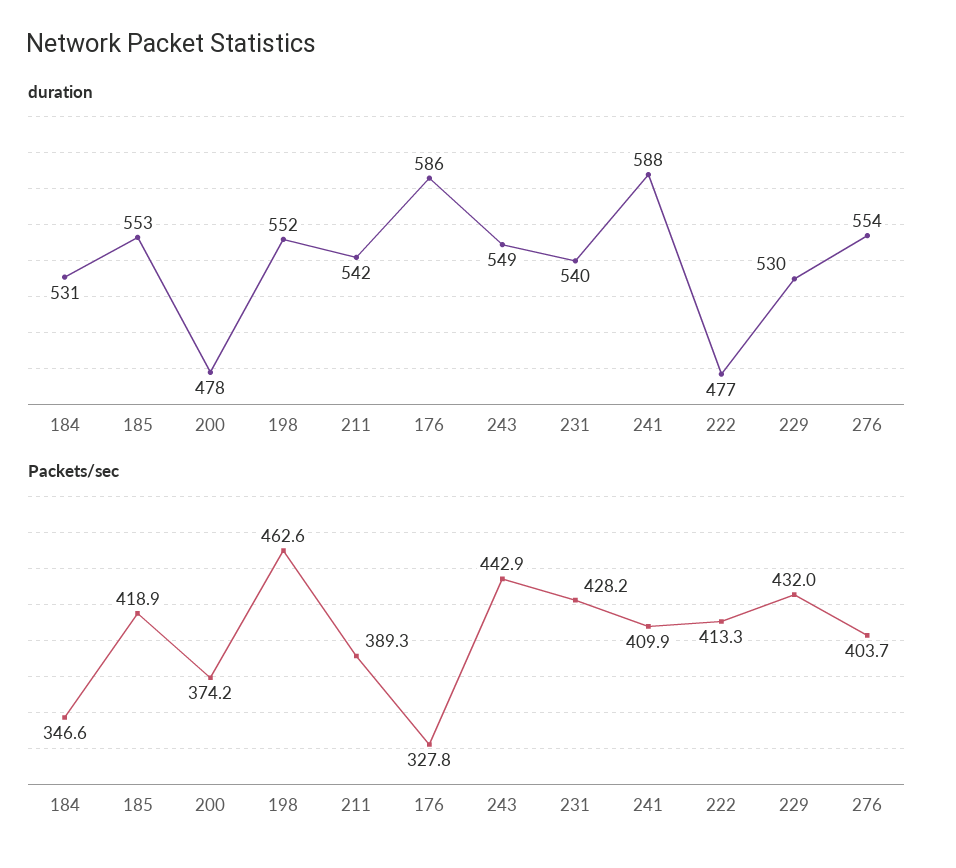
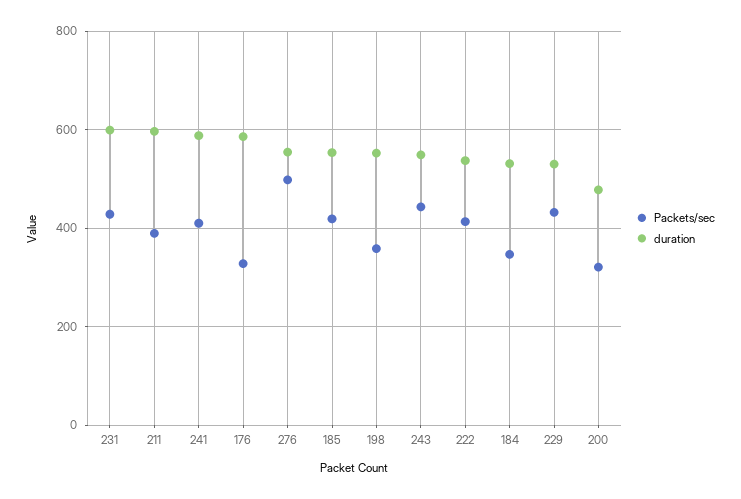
  {
    "duration": {
      "184": 531,
      "185": 553,
      "200": 478,
      "198": 552,
-     "211": 542,
+     "211": 600,
      "176": 586,
      "243": 549,
-     "231": 540,
+     "231": 600,
      "241": 588,
-     "222": 477,
+     "222": 540,
      "229": 530,
      "276": 554
    },
    "Packets/sec": {
      "184": 346.6,
      "185": 418.9,
-     "200": 374.2,
+     "200": 320,
-     "198": 462.6,
+     "198": 360,
      "211": 389.3,
      "176": 327.8,
      "243": 442.9,
      "231": 428.2,
      "241": 409.9,
      "222": 413.3,
      "229": 432,
-     "276": 403.7
+     "276": 500
    }
  }

